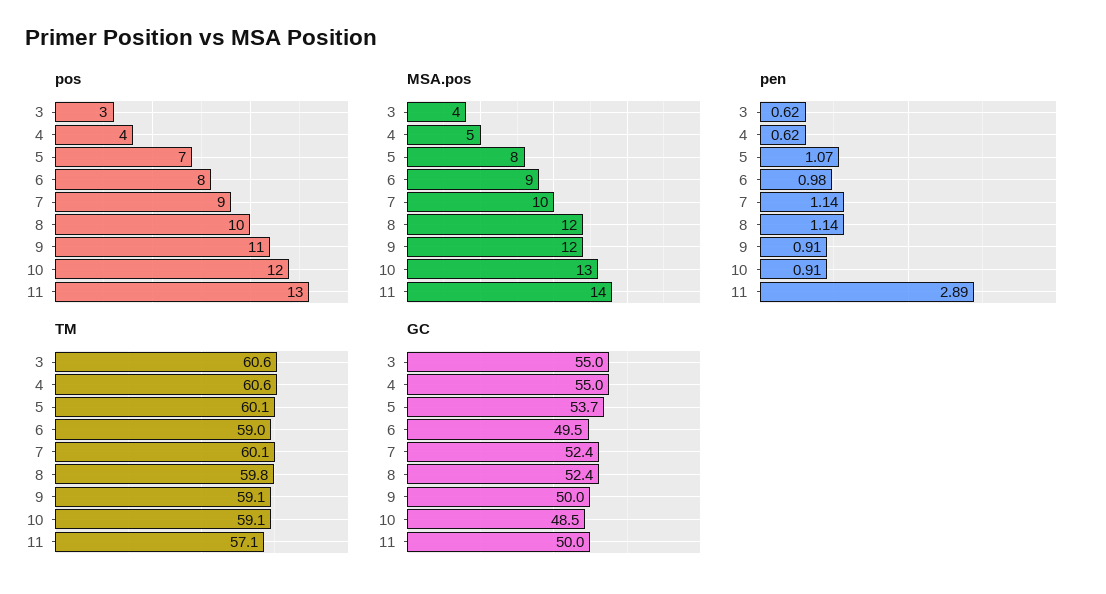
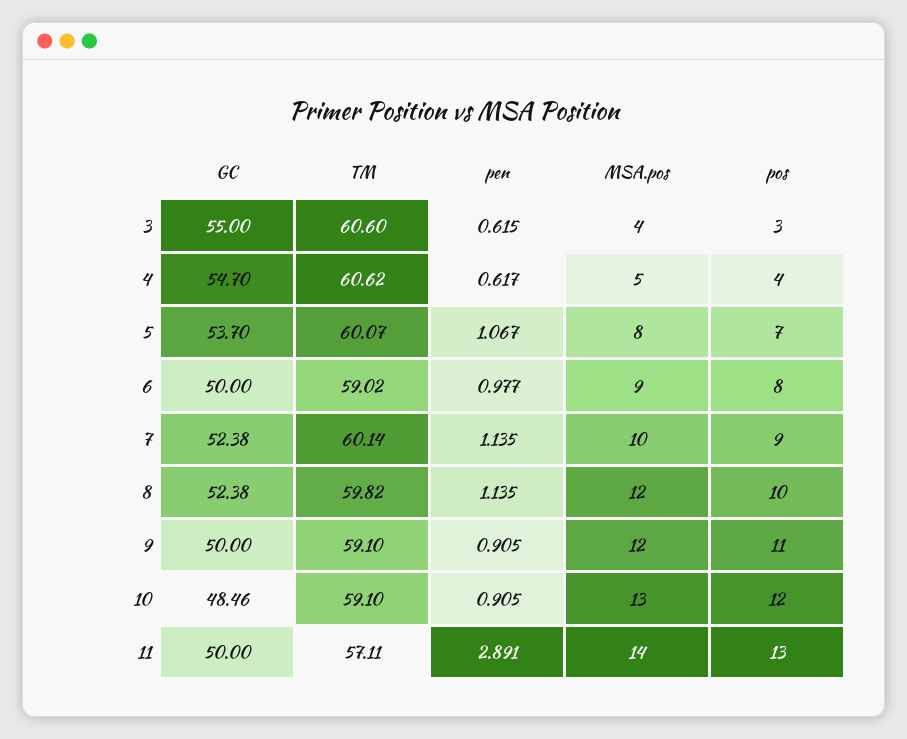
  {
    "pos": {
      "3": 3,
      "4": 4,
      "5": 7,
      "6": 8,
      "7": 9,
      "8": 10,
      "9": 11,
      "10": 12,
      "11": 13
    },
    "MSA.pos": {
      "3": 4,
      "4": 5,
      "5": 8,
      "6": 9,
      "7": 10,
      "8": 12,
      "9": 12,
      "10": 13,
      "11": 14
    },
    "pen": {
      "3": 0.615,
      "4": 0.617,
      "5": 1.067,
      "6": 0.977,
      "7": 1.135,
      "8": 1.135,
      "9": 0.905,
      "10": 0.905,
      "11": 2.891
    },
    "TM": {
      "3": 60.6,
      "4": 60.62,
      "5": 60.07,
      "6": 59.02,
      "7": 60.14,
      "8": 59.82,
      "9": 59.1,
      "10": 59.1,
      "11": 57.11
    },
    "GC": {
      "3": 55,
-     "4": 55,
+     "4": 54.7,
      "5": 53.7,
-     "6": 49.5,
+     "6": 50,
      "7": 52.38,
      "8": 52.38,
      "9": 50,
      "10": 48.46,
      "11": 50
    }
  }

